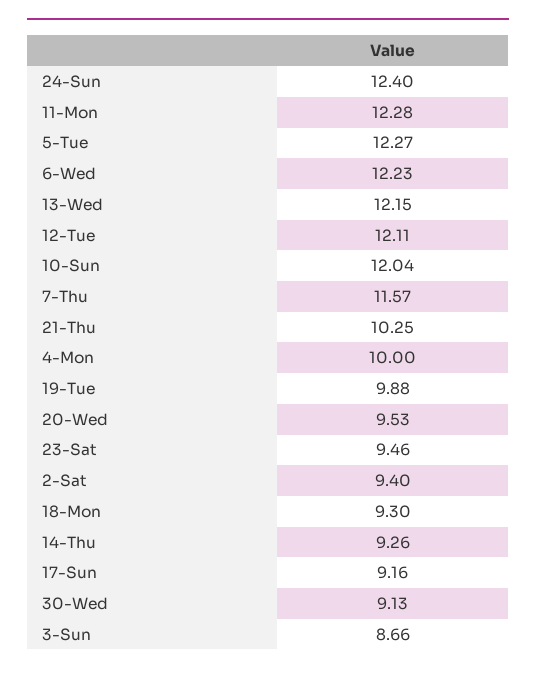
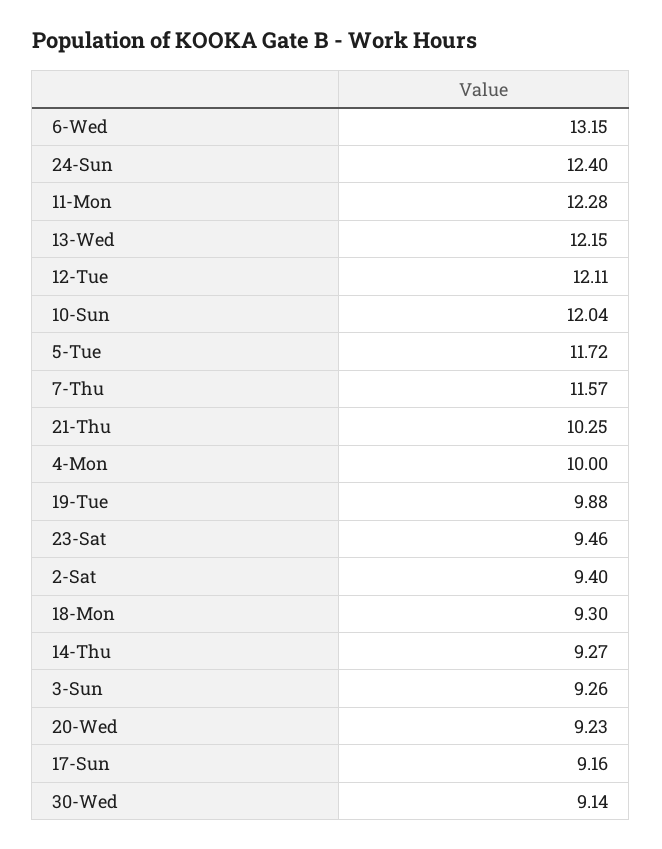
  {
    "24-Sun": 12.4,
    "11-Mon": 12.28,
-   "5-Tue": 12.27,
+   "5-Tue": 11.72,
-   "6-Wed": 12.23,
+   "6-Wed": 13.15,
    "13-Wed": 12.15,
    "12-Tue": 12.11,
    "10-Sun": 12.04,
    "7-Thu": 11.57,
    "21-Thu": 10.25,
    "4-Mon": 10,
    "19-Tue": 9.88,
-   "20-Wed": 9.53,
+   "20-Wed": 9.23,
    "23-Sat": 9.46,
    "2-Sat": 9.4,
    "18-Mon": 9.3,
-   "14-Thu": 9.26,
+   "14-Thu": 9.27,
    "17-Sun": 9.16,
-   "30-Wed": 9.13,
+   "30-Wed": 9.14,
-   "3-Sun": 8.66
+   "3-Sun": 9.26
  }

